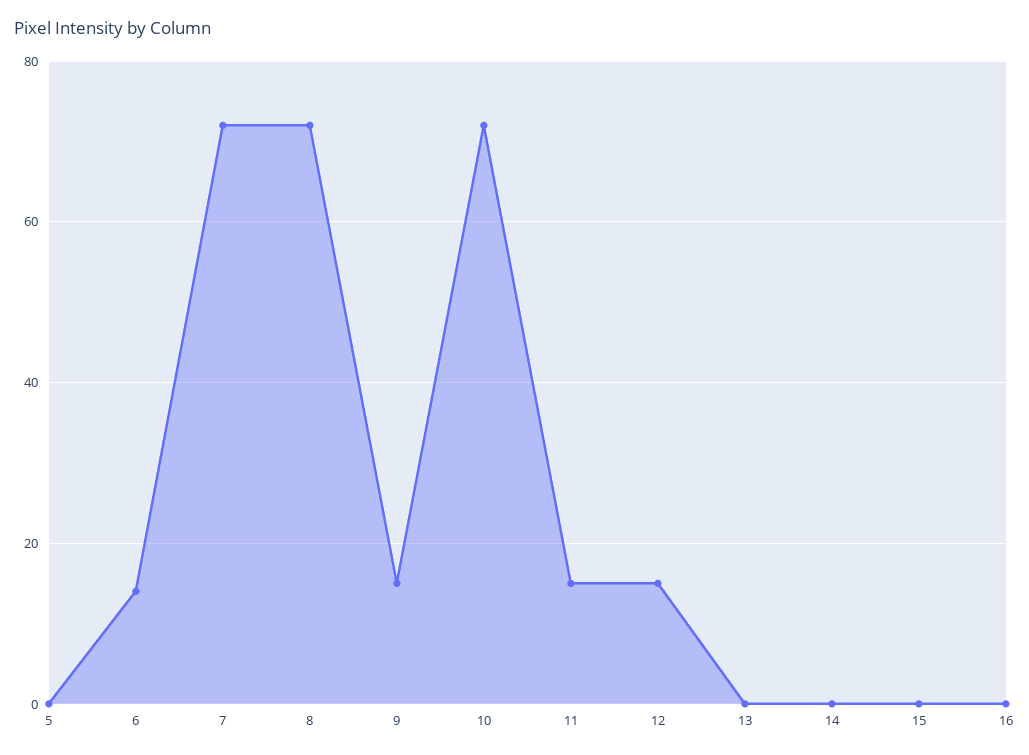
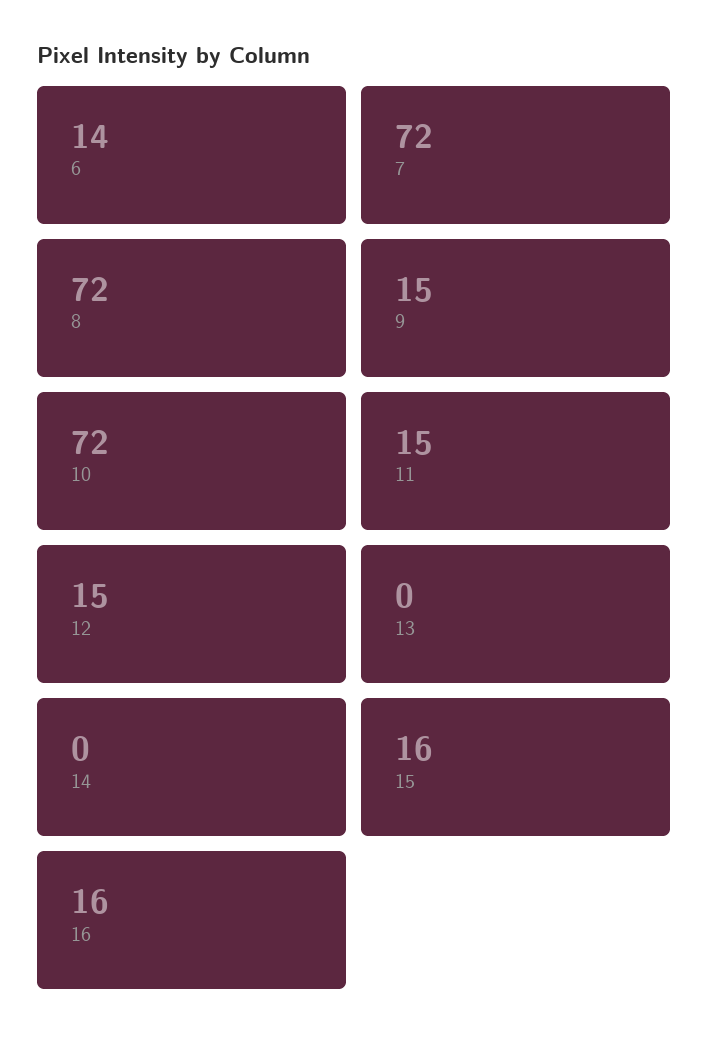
  {
-   "5": 0,
    "6": 14,
    "7": 72,
    "8": 72,
    "9": 15,
    "10": 72,
    "11": 15,
    "12": 15,
    "13": 0,
    "14": 0,
-   "15": 0,
+   "15": 16,
-   "16": 0
+   "16": 16
  }

